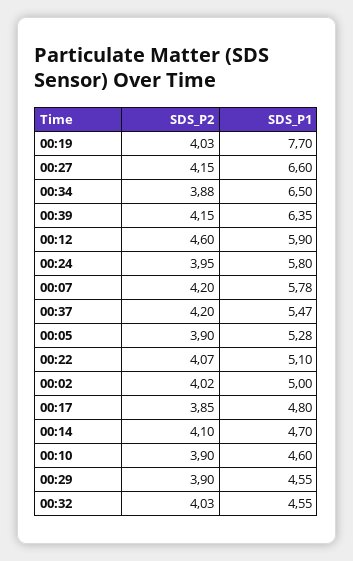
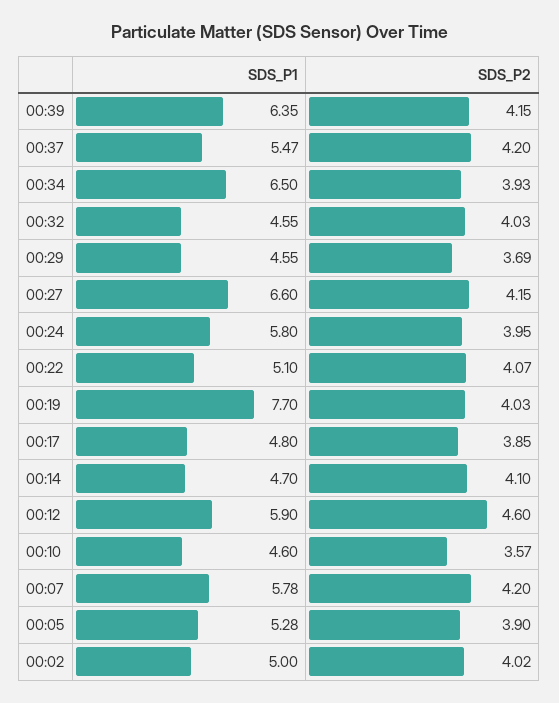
  {
    "SDS_P2": {
      "00:19": 4.03,
      "00:27": 4.15,
-     "00:34": 3.88,
+     "00:34": 3.93,
      "00:39": 4.15,
      "00:12": 4.6,
      "00:24": 3.95,
      "00:07": 4.2,
      "00:37": 4.2,
      "00:05": 3.9,
      "00:22": 4.07,
      "00:02": 4.02,
      "00:17": 3.85,
      "00:14": 4.1,
-     "00:10": 3.9,
+     "00:10": 3.57,
-     "00:29": 3.9,
+     "00:29": 3.69,
      "00:32": 4.03
    },
    "SDS_P1": {
      "00:19": 7.7,
      "00:27": 6.6,
      "00:34": 6.5,
      "00:39": 6.35,
      "00:12": 5.9,
      "00:24": 5.8,
      "00:07": 5.78,
      "00:37": 5.47,
      "00:05": 5.28,
      "00:22": 5.1,
      "00:02": 5,
      "00:17": 4.8,
      "00:14": 4.7,
      "00:10": 4.6,
      "00:29": 4.55,
      "00:32": 4.55
    }
  }

